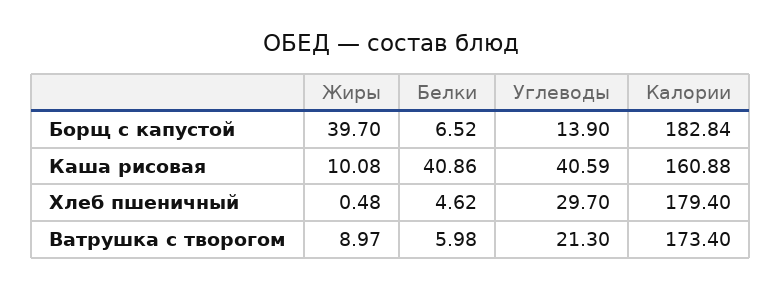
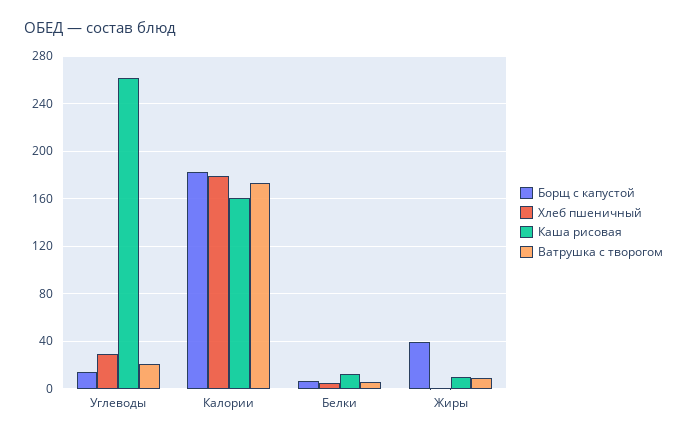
  {
    "Борщ с капустой": {
      "Жиры": 39.7,
      "Белки": 6.52,
      "Углеводы": 13.9,
      "Калории": 182.84
    },
    "Каша рисовая": {
      "Жиры": 10.08,
-     "Белки": 40.86,
+     "Белки": 10,
-     "Углеводы": 40.59,
+     "Углеводы": 260,
      "Калории": 160.88
    },
    "Хлеб пшеничный": {
      "Жиры": 0.48,
      "Белки": 4.62,
      "Углеводы": 29.7,
      "Калории": 179.4
    },
    "Ватрушка с творогом": {
      "Жиры": 8.97,
      "Белки": 5.98,
      "Углеводы": 21.3,
      "Калории": 173.4
    }
  }

